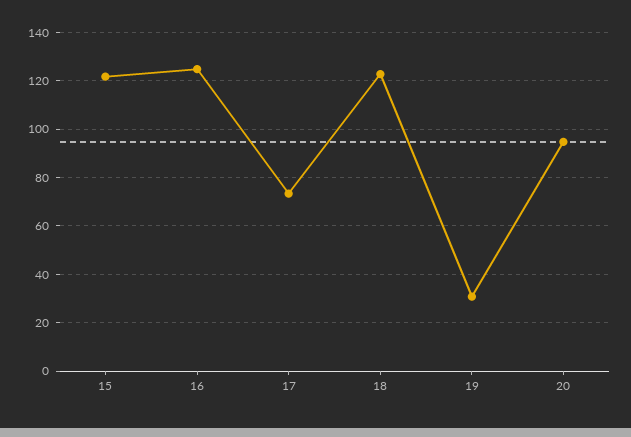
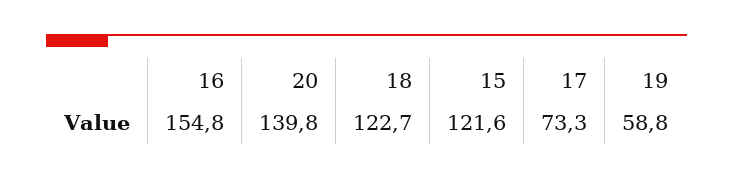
  {
    "15": 121.6,
-   "16": 125,
+   "16": 154.8,
    "17": 73.3,
    "18": 122.7,
-   "19": 30,
+   "19": 58.8,
-   "20": 95
+   "20": 139.8
  }

